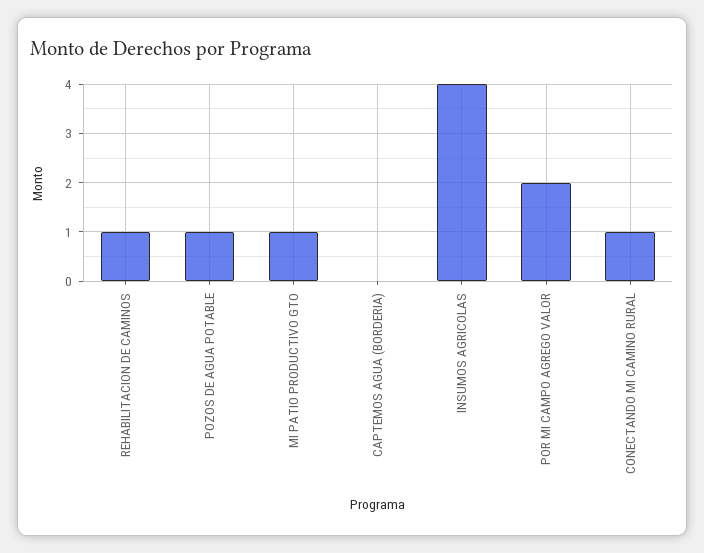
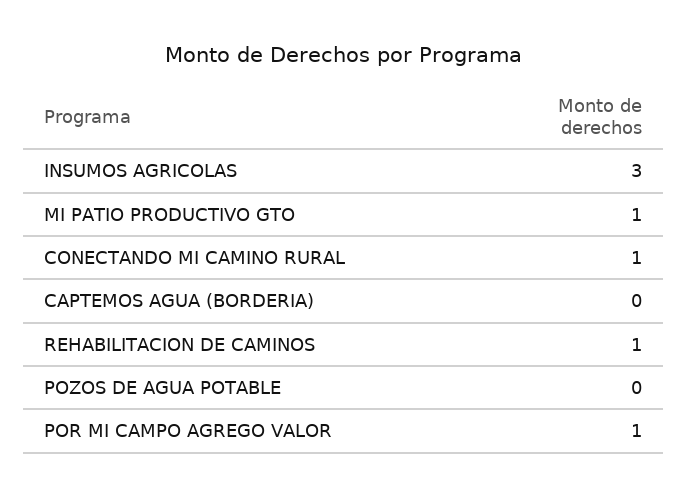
  {
    "REHABILITACION DE CAMINOS": 1,
-   "POZOS DE AGUA POTABLE": 1,
+   "POZOS DE AGUA POTABLE": 0,
    "MI PATIO PRODUCTIVO GTO": 1,
    "CAPTEMOS AGUA (BORDERIA)": 0,
-   "INSUMOS AGRICOLAS": 4,
+   "INSUMOS AGRICOLAS": 3,
-   "POR MI CAMPO AGREGO VALOR": 2,
+   "POR MI CAMPO AGREGO VALOR": 1,
    "CONECTANDO MI CAMINO RURAL": 1
  }

